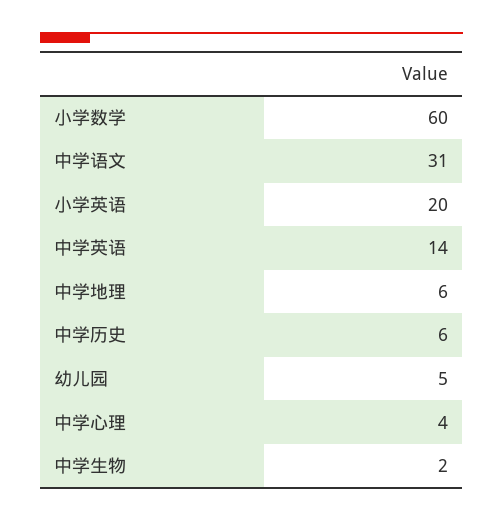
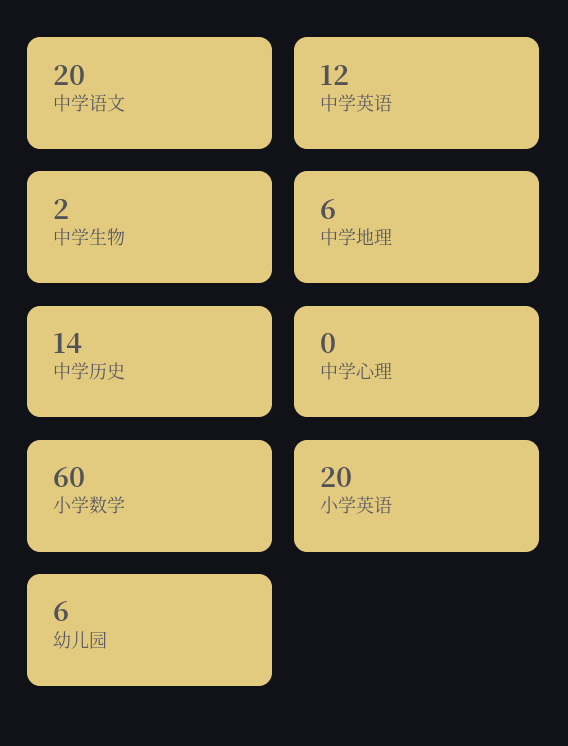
  {
    "小学数学": 60,
-   "中学语文": 31,
+   "中学语文": 20,
    "小学英语": 20,
-   "中学英语": 14,
+   "中学英语": 12,
    "中学地理": 6,
-   "中学历史": 6,
+   "中学历史": 14,
-   "幼儿园": 5,
+   "幼儿园": 6,
-   "中学心理": 4,
+   "中学心理": 0,
    "中学生物": 2
  }

